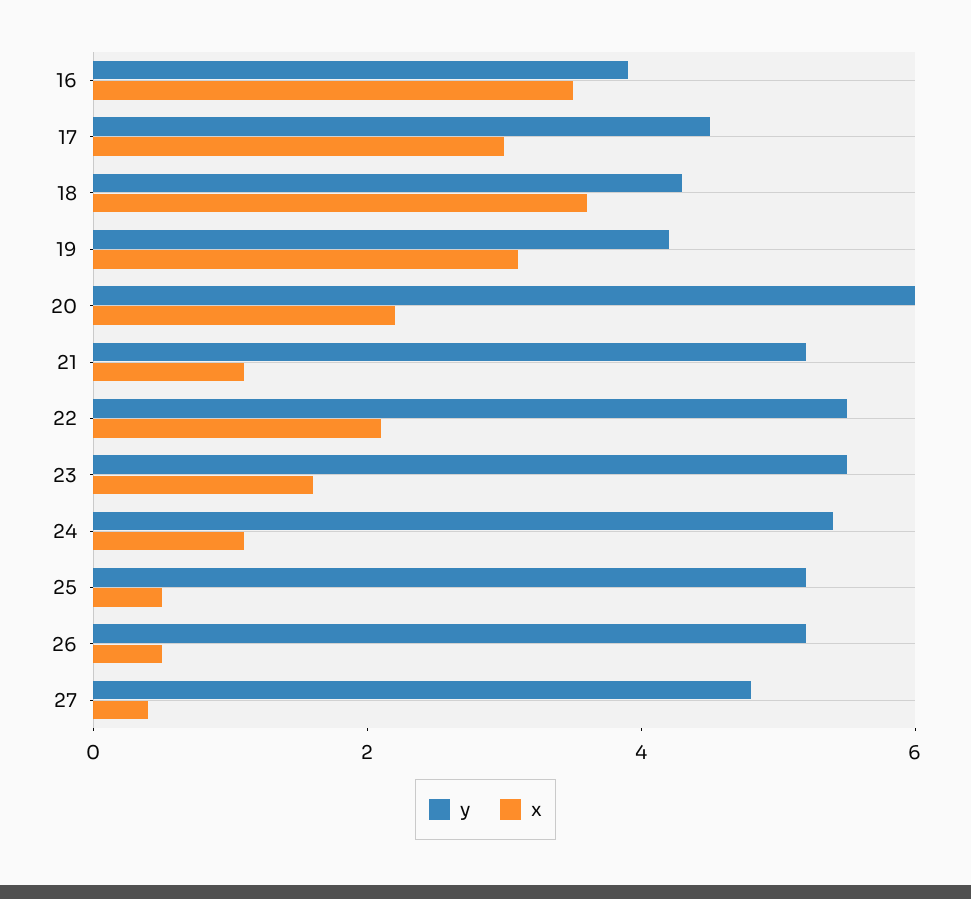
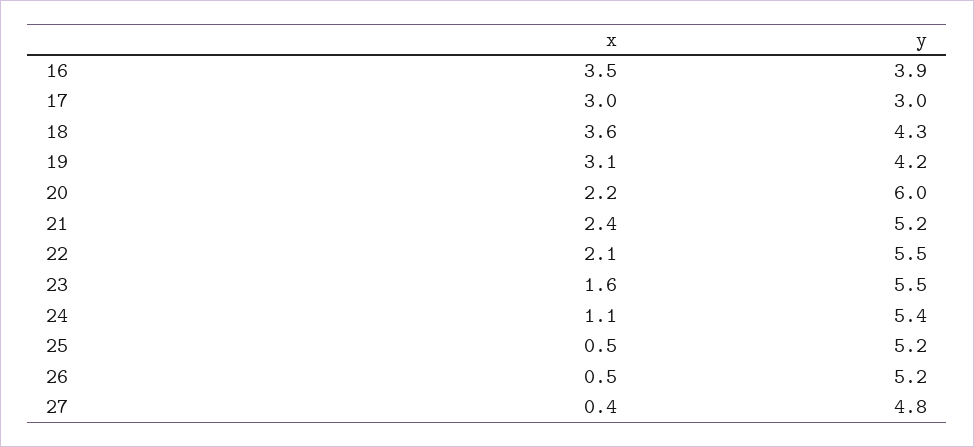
  {
    "y": {
      "16": 3.9,
-     "17": 4.5,
+     "17": 3,
      "18": 4.3,
      "19": 4.2,
      "20": 6,
      "21": 5.2,
      "22": 5.5,
      "23": 5.5,
      "24": 5.4,
      "25": 5.2,
      "26": 5.2,
      "27": 4.8
    },
    "x": {
      "16": 3.5,
      "17": 3,
      "18": 3.6,
      "19": 3.1,
      "20": 2.2,
-     "21": 1,
+     "21": 2.4,
      "22": 2.1,
      "23": 1.6,
      "24": 1.1,
      "25": 0.5,
      "26": 0.5,
      "27": 0.4
    }
  }

